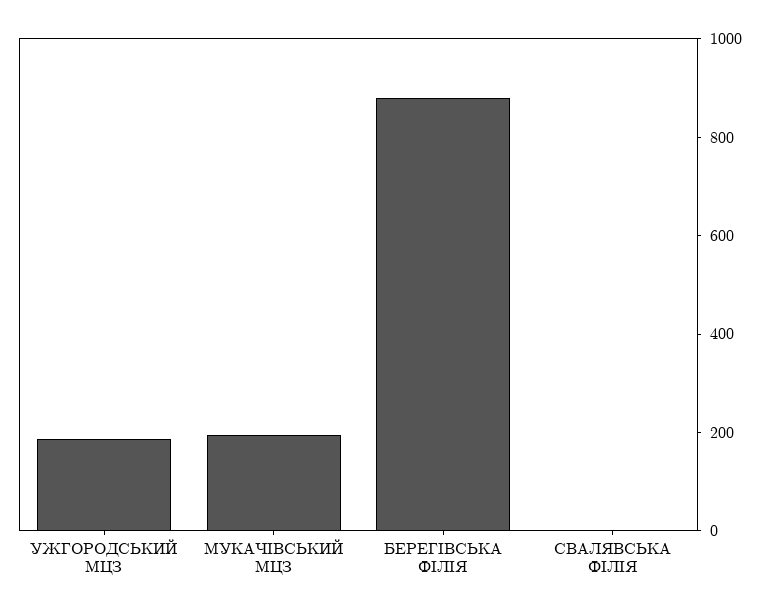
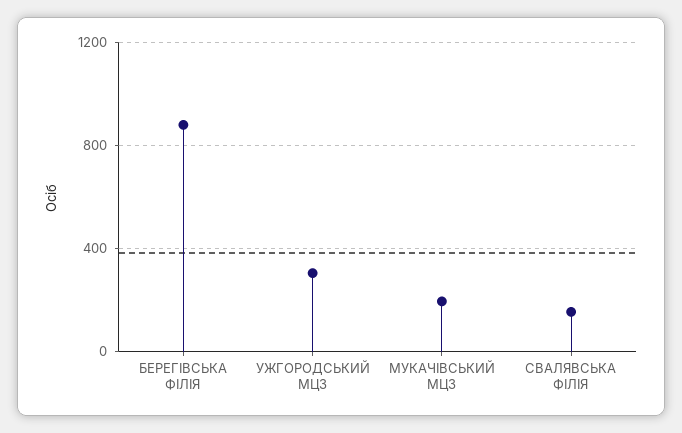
  {
-   "УЖГОРОДСЬКИЙ МЦЗ": 200,
+   "УЖГОРОДСЬКИЙ МЦЗ": 300,
    "МУКАЧІВСЬКИЙ МЦЗ": 200,
    "БЕРЕГІВСЬКА ФІЛІЯ": 900,
-   "СВАЛЯВСЬКА ФІЛІЯ": 0
+   "СВАЛЯВСЬКА ФІЛІЯ": 150
  }

